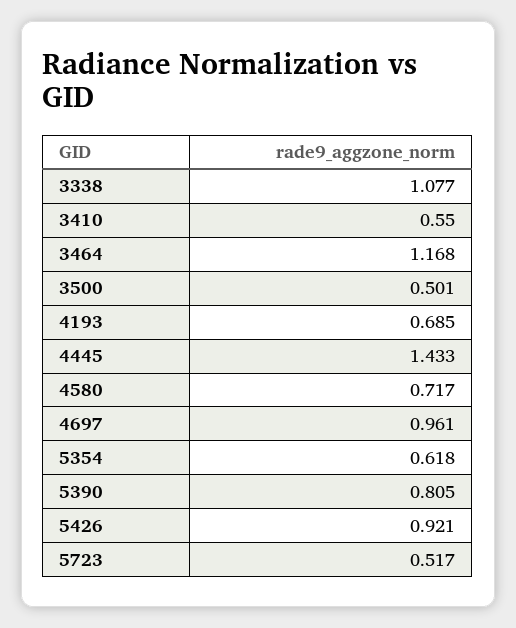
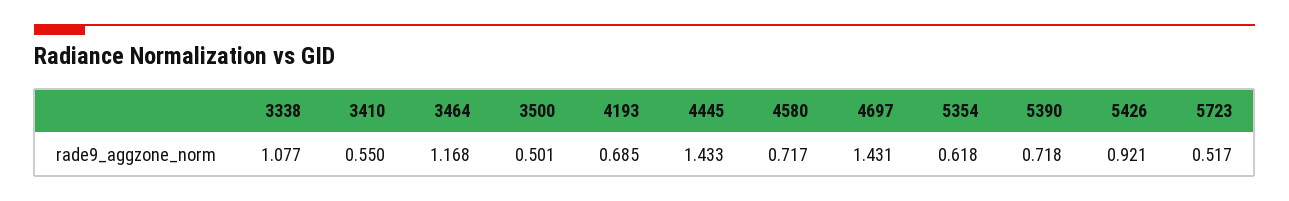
  {
    "3338": 1.077,
    "3410": 0.55,
    "3464": 1.168,
    "3500": 0.501,
    "4193": 0.685,
    "4445": 1.433,
    "4580": 0.717,
-   "4697": 0.961,
+   "4697": 1.431,
    "5354": 0.618,
-   "5390": 0.805,
+   "5390": 0.718,
    "5426": 0.921,
    "5723": 0.517
  }

